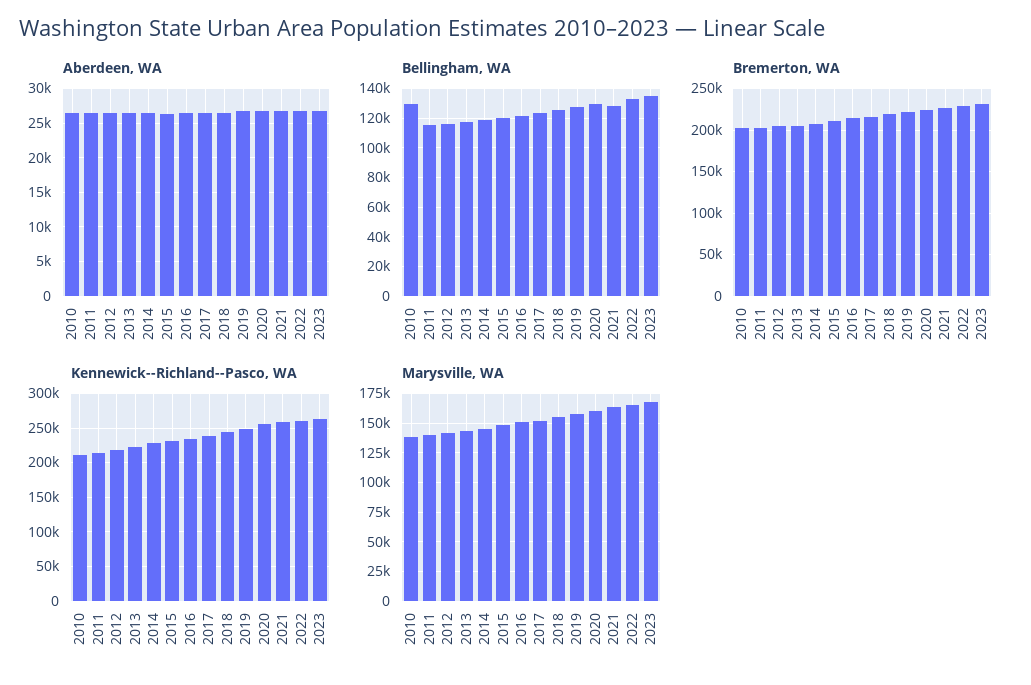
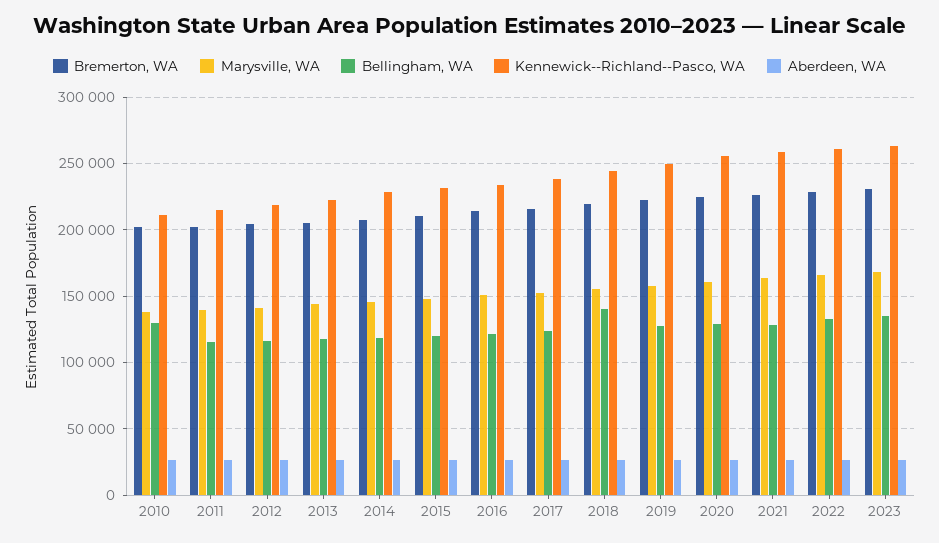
  {
    "Aberdeen, WA": {
      "2010": 27000,
      "2011": 26000,
      "2012": 26000,
      "2013": 26000,
      "2014": 26000,
      "2015": 26000,
      "2016": 26000,
      "2017": 26000,
      "2018": 27000,
      "2019": 27000,
      "2020": 27000,
      "2021": 27000,
      "2022": 27000,
      "2023": 27000
    },
    "Bellingham, WA": {
      "2010": 130000,
      "2011": 115000,
      "2012": 115000,
      "2013": 120000,
      "2014": 120000,
      "2015": 120000,
      "2016": 120000,
      "2017": 125000,
-     "2018": 125000,
+     "2018": 140000,
      "2019": 130000,
      "2020": 130000,
      "2021": 130000,
      "2022": 135000,
      "2023": 135000
    },
    "Bremerton, WA": {
      "2010": 200000,
      "2011": 200000,
      "2012": 205000,
      "2013": 205000,
      "2014": 205000,
      "2015": 210000,
      "2016": 215000,
      "2017": 215000,
      "2018": 220000,
      "2019": 220000,
      "2020": 225000,
      "2021": 225000,
      "2022": 230000,
      "2023": 230000
    },
    "Kennewick--Richland--Pasco, WA": {
      "2010": 210000,
      "2011": 215000,
      "2012": 220000,
      "2013": 225000,
      "2014": 230000,
      "2015": 230000,
      "2016": 235000,
      "2017": 240000,
      "2018": 245000,
      "2019": 250000,
      "2020": 255000,
      "2021": 260000,
      "2022": 260000,
      "2023": 265000
    },
    "Marysville, WA": {
      "2010": 140000,
      "2011": 140000,
      "2012": 140000,
      "2013": 145000,
      "2014": 145000,
      "2015": 150000,
      "2016": 150000,
      "2017": 150000,
      "2018": 155000,
      "2019": 160000,
      "2020": 160000,
      "2021": 165000,
      "2022": 165000,
      "2023": 170000
    }
  }

